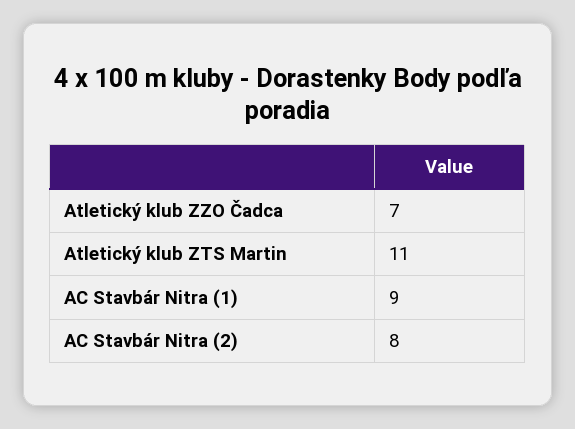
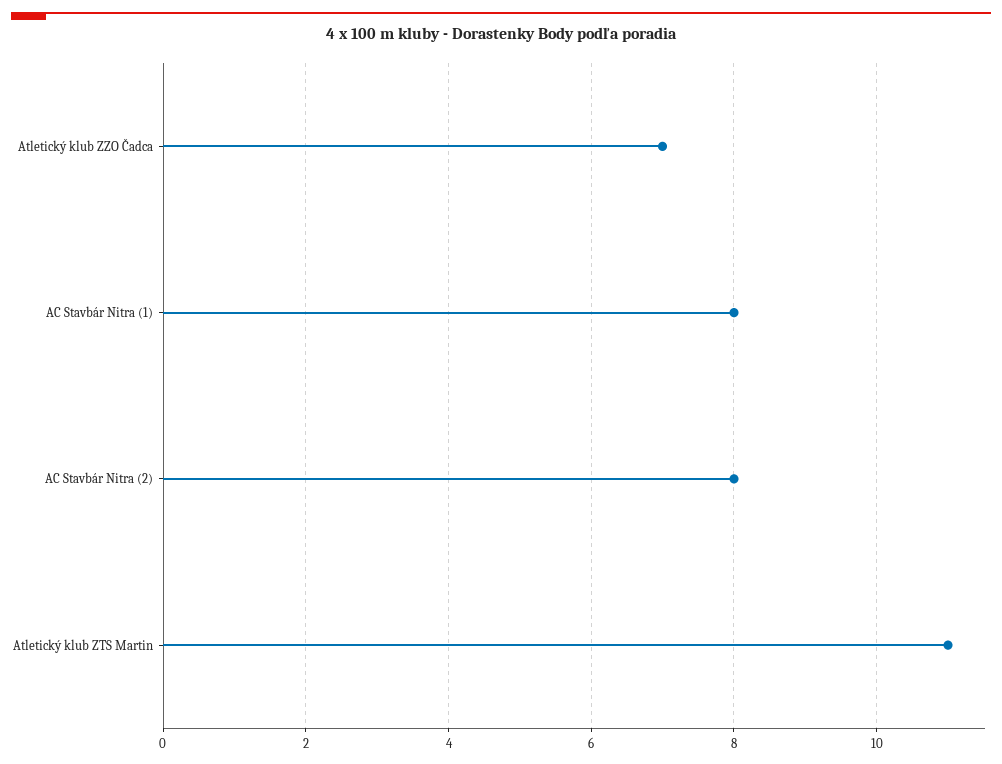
  {
    "Atletický klub ZZO Čadca": 7,
    "Atletický klub ZTS Martin": 11,
-   "AC Stavbár Nitra (1)": 9,
+   "AC Stavbár Nitra (1)": 8,
    "AC Stavbár Nitra (2)": 8
  }

